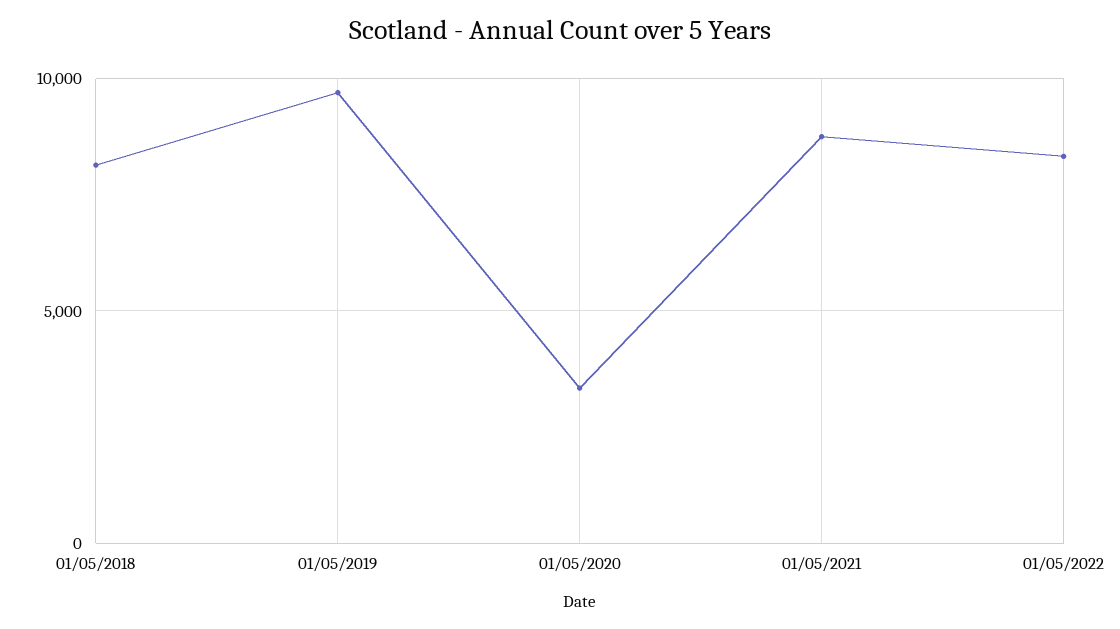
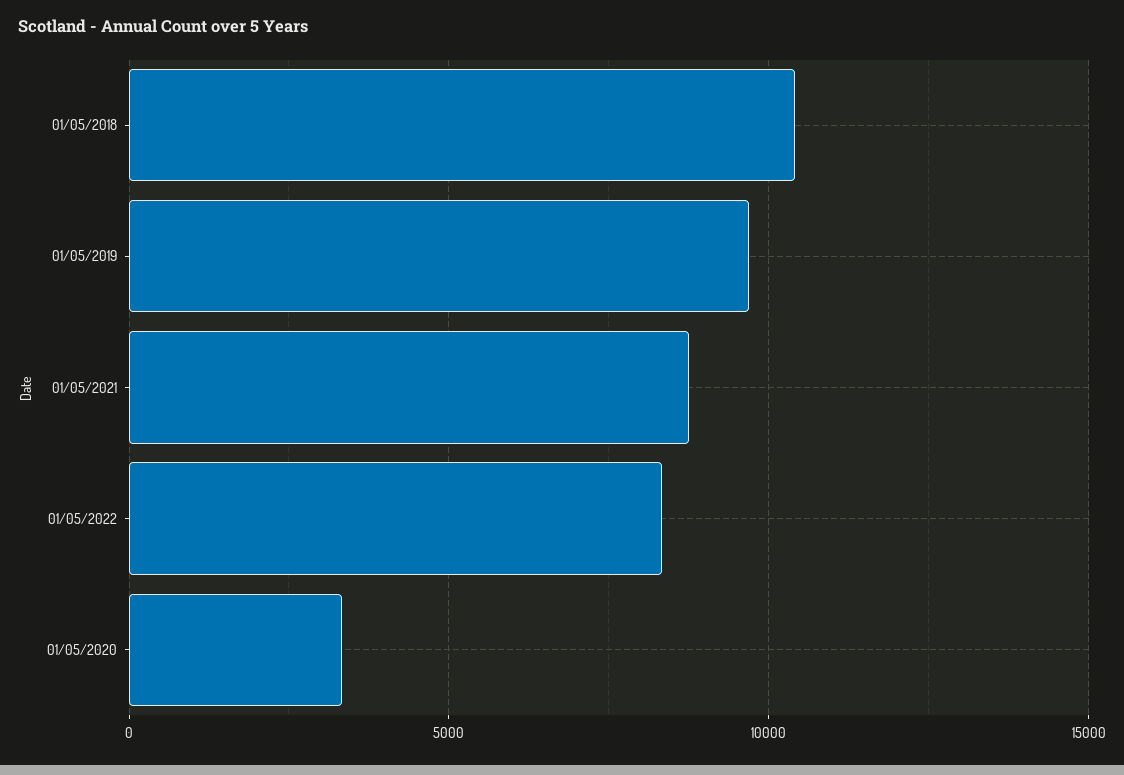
  {
-   "01/05/2018": 8000,
+   "01/05/2018": 10500,
    "01/05/2019": 9500,
    "01/05/2020": 3500,
    "01/05/2021": 9000,
    "01/05/2022": 8500
  }

